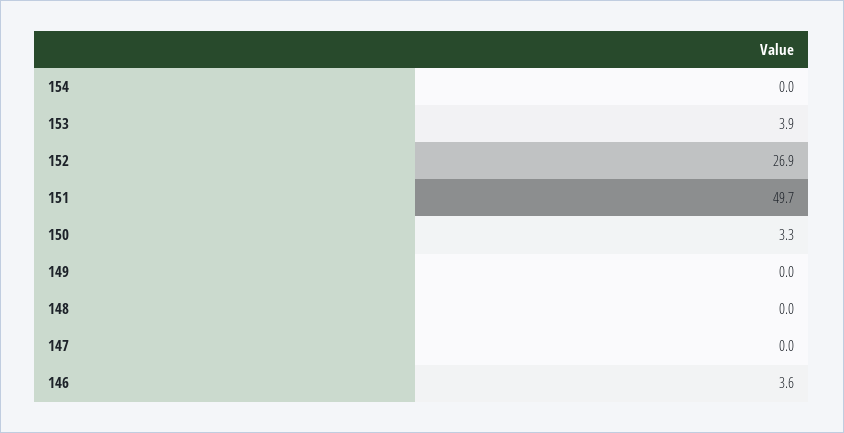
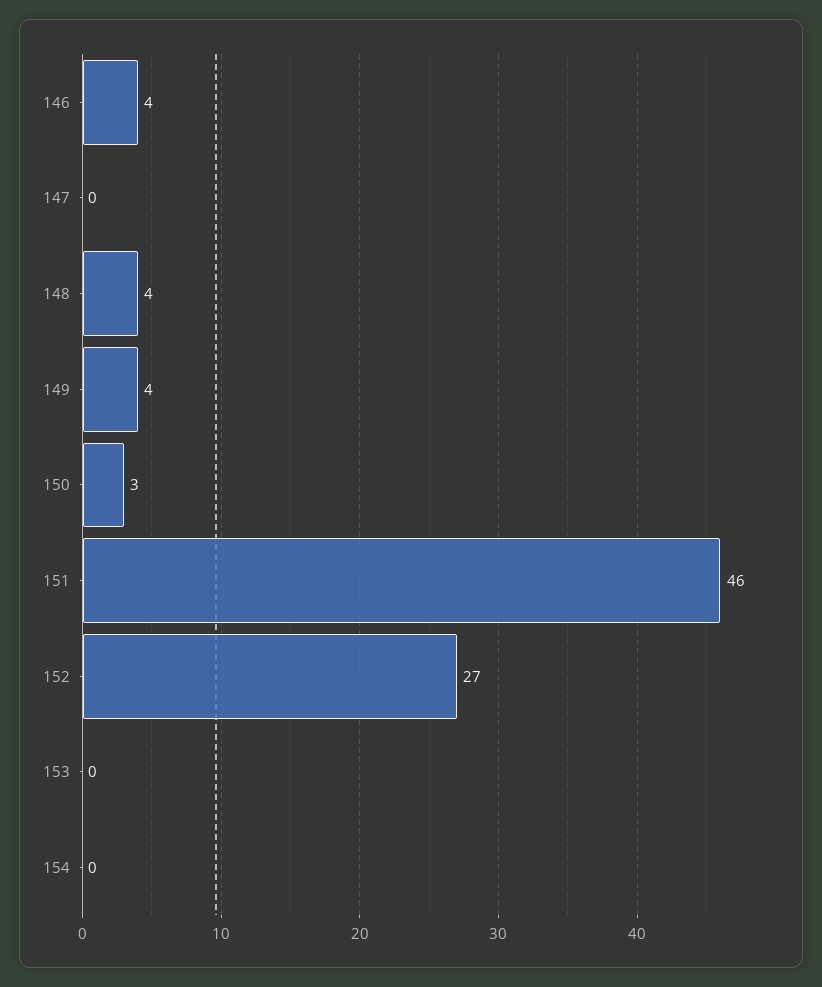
  {
    "154": 0,
-   "153": 3.9,
+   "153": 0,
    "152": 26.9,
-   "151": 49.7,
+   "151": 46,
    "150": 3.3,
-   "149": 0,
+   "149": 4,
-   "148": 0,
+   "148": 4,
    "147": 0,
    "146": 3.6
  }

